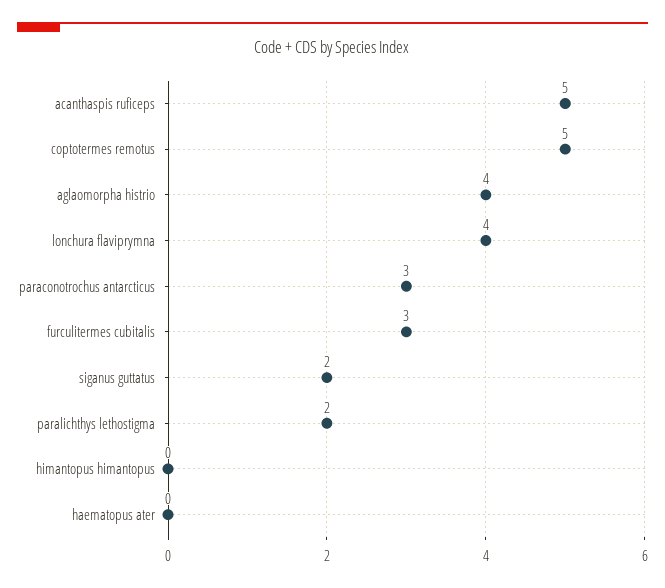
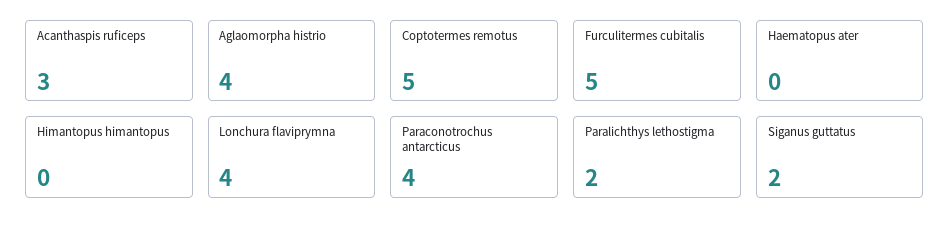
  {
-   "acanthaspis ruficeps": 5,
+   "acanthaspis ruficeps": 3,
    "coptotermes remotus": 5,
    "aglaomorpha histrio": 4,
    "lonchura flaviprymna": 4,
-   "paraconotrochus antarcticus": 3,
+   "paraconotrochus antarcticus": 4,
-   "furculitermes cubitalis": 3,
+   "furculitermes cubitalis": 5,
    "siganus guttatus": 2,
    "paralichthys lethostigma": 2,
    "himantopus himantopus": 0,
    "haematopus ater": 0
  }

